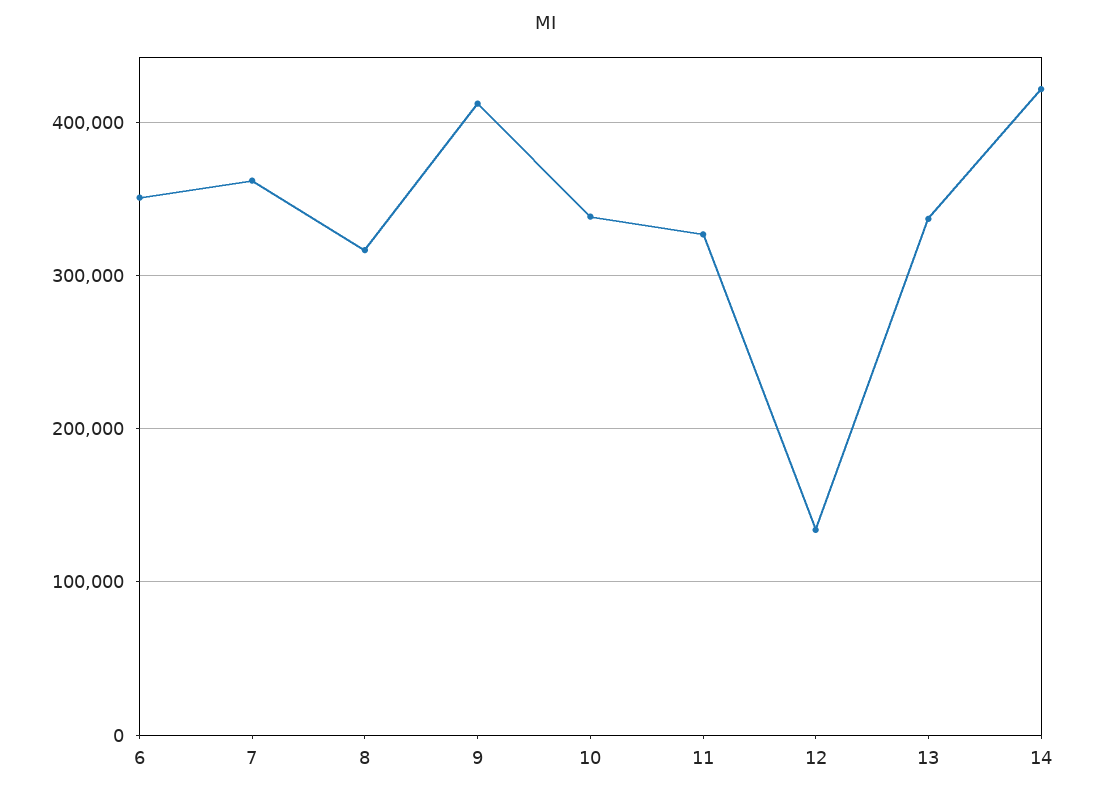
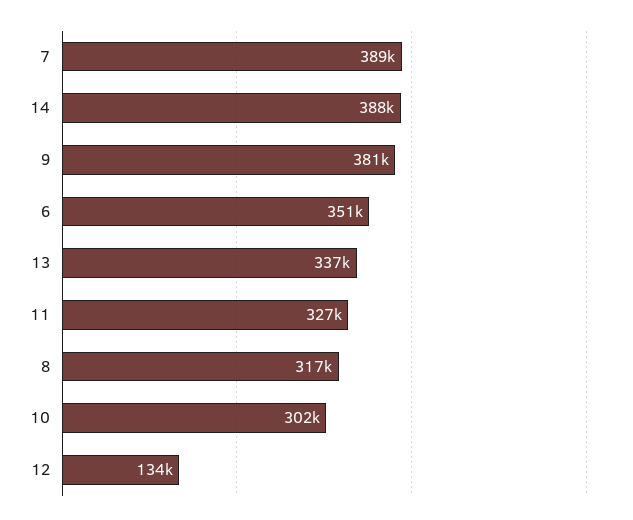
  {
    "6": 351000,
-   "7": 360000,
+   "7": 389000,
    "8": 317000,
-   "9": 410000,
+   "9": 381000,
-   "10": 340000,
+   "10": 302000,
    "11": 327000,
    "12": 134000,
    "13": 337000,
-   "14": 420000
+   "14": 388000
  }

